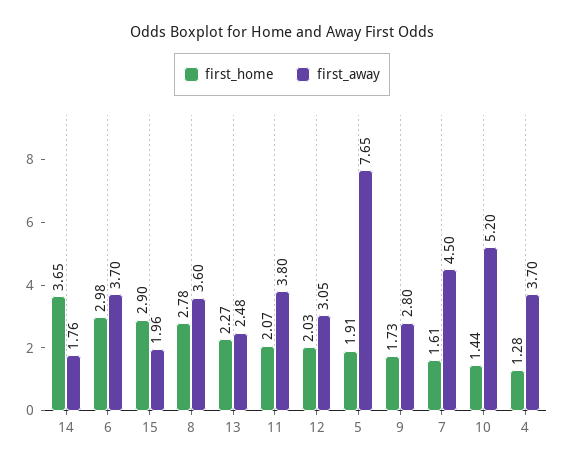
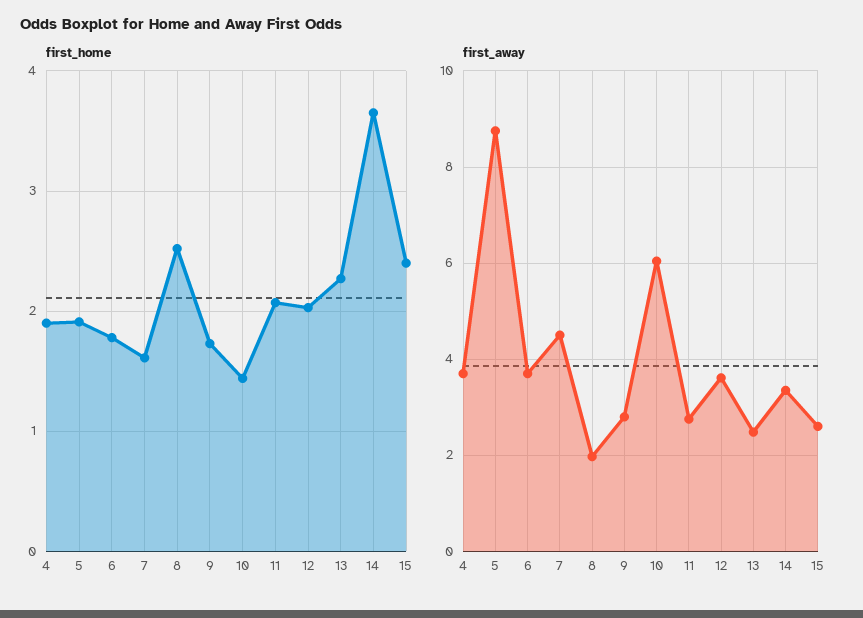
  {
    "first_home": {
      "14": 3.65,
-     "6": 2.98,
+     "6": 1.8,
-     "15": 2.9,
+     "15": 2.4,
-     "8": 2.78,
+     "8": 2.5,
      "13": 2.27,
      "11": 2.07,
      "12": 2.03,
      "5": 1.91,
      "9": 1.73,
      "7": 1.61,
      "10": 1.44,
-     "4": 1.28
+     "4": 1.9
    },
    "first_away": {
-     "14": 1.76,
+     "14": 3.4,
      "6": 3.7,
-     "15": 1.96,
+     "15": 2.6,
-     "8": 3.6,
+     "8": 2,
      "13": 2.48,
-     "11": 3.8,
+     "11": 2.8,
-     "12": 3.05,
+     "12": 3.6,
-     "5": 7.65,
+     "5": 8.8,
      "9": 2.8,
      "7": 4.5,
-     "10": 5.2,
+     "10": 6,
      "4": 3.7
    }
  }

